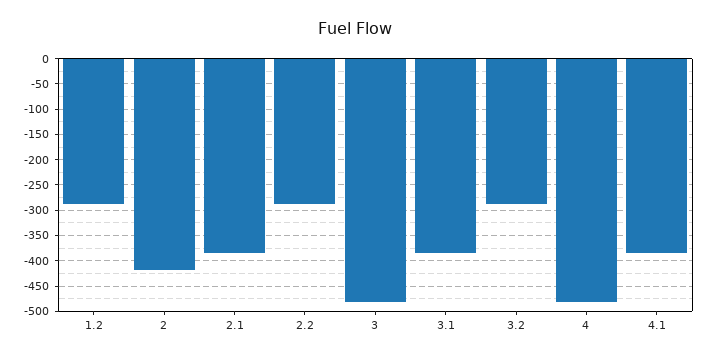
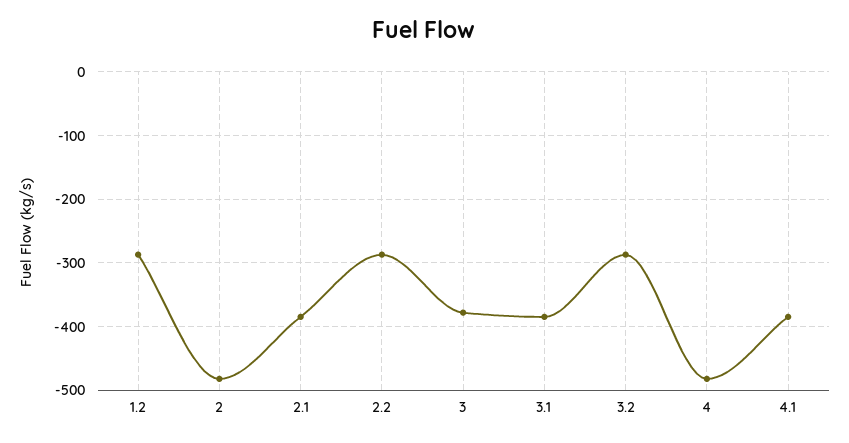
  {
    "1.2": -290,
-   "2": -425,
+   "2": -480,
    "2.1": -380,
    "2.2": -290,
-   "3": -475,
+   "3": -380,
    "3.1": -380,
    "3.2": -290,
    "4": -480,
    "4.1": -380
  }

